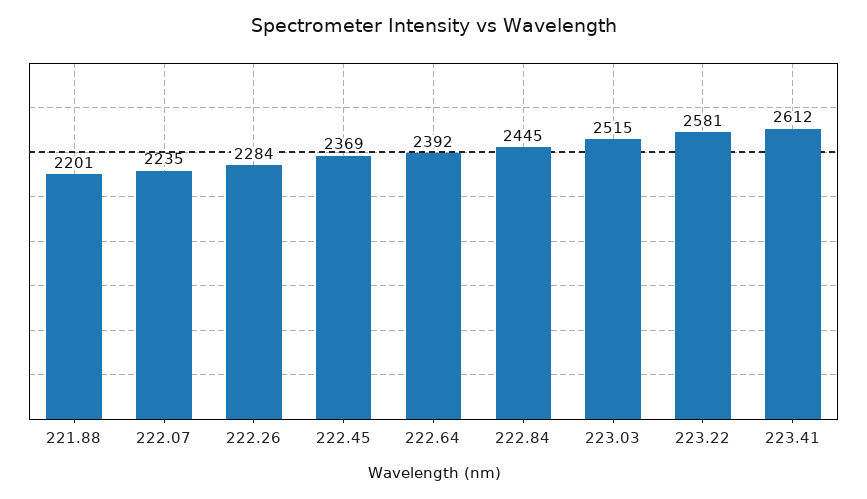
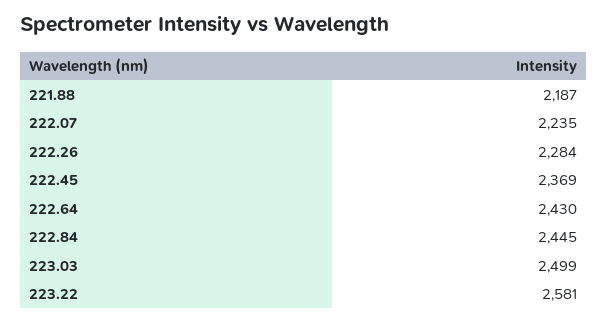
  {
-   "221.88": 2201,
+   "221.88": 2187,
    "222.07": 2235,
    "222.26": 2284,
    "222.45": 2369,
-   "222.64": 2392,
+   "222.64": 2430,
    "222.84": 2445,
-   "223.03": 2515,
+   "223.03": 2499,
-   "223.22": 2581,
+   "223.22": 2581
-   "223.41": 2612
  }

